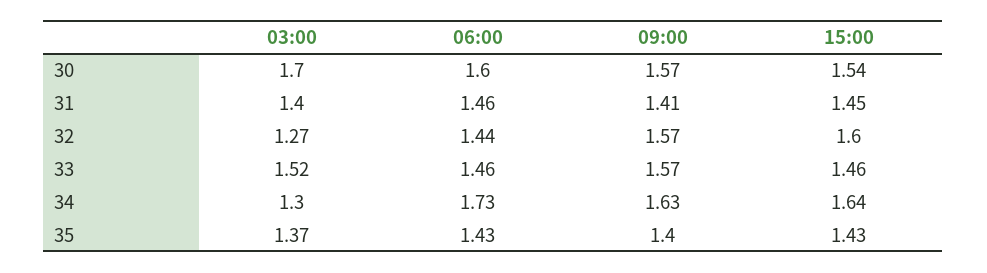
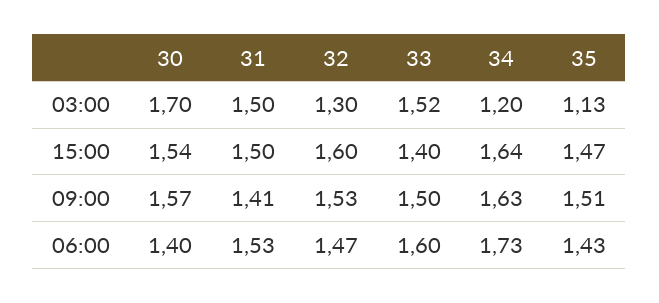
  {
    "03:00": {
      "30": 1.7,
-     "31": 1.4,
+     "31": 1.5,
-     "32": 1.27,
+     "32": 1.3,
      "33": 1.52,
-     "34": 1.3,
+     "34": 1.2,
-     "35": 1.37
+     "35": 1.13
    },
    "06:00": {
-     "30": 1.6,
+     "30": 1.4,
-     "31": 1.46,
+     "31": 1.53,
-     "32": 1.44,
+     "32": 1.47,
-     "33": 1.46,
+     "33": 1.6,
      "34": 1.73,
      "35": 1.43
    },
    "09:00": {
      "30": 1.57,
      "31": 1.41,
-     "32": 1.57,
+     "32": 1.53,
-     "33": 1.57,
+     "33": 1.5,
      "34": 1.63,
-     "35": 1.4
+     "35": 1.51
    },
    "15:00": {
      "30": 1.54,
-     "31": 1.45,
+     "31": 1.5,
      "32": 1.6,
-     "33": 1.46,
+     "33": 1.4,
      "34": 1.64,
-     "35": 1.43
+     "35": 1.47
    }
  }

